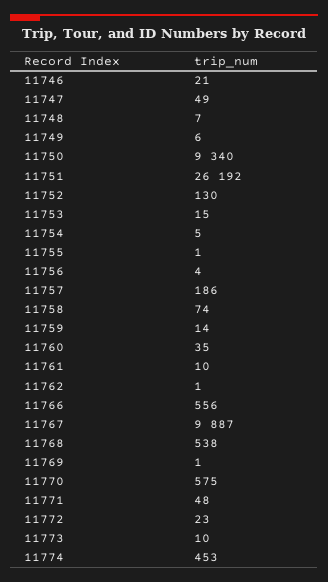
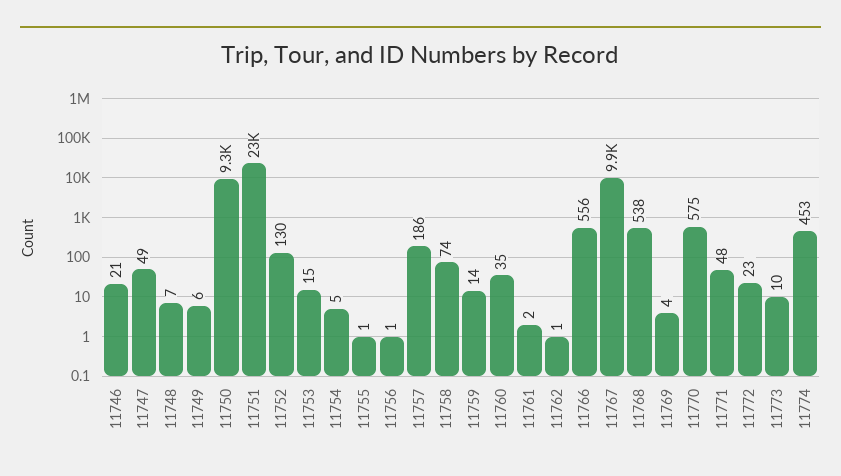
  {
    "11746": 21,
    "11747": 49,
    "11748": 7,
    "11749": 6,
    "11750": 9340,
-   "11751": 26192,
+   "11751": 23000,
    "11752": 130,
    "11753": 15,
    "11754": 5,
    "11755": 1,
-   "11756": 4,
+   "11756": 1,
    "11757": 186,
    "11758": 74,
    "11759": 14,
    "11760": 35,
-   "11761": 10,
+   "11761": 2,
    "11762": 1,
    "11766": 556,
    "11767": 9887,
    "11768": 538,
-   "11769": 1,
+   "11769": 4,
    "11770": 575,
    "11771": 48,
    "11772": 23,
    "11773": 10,
    "11774": 453
  }

